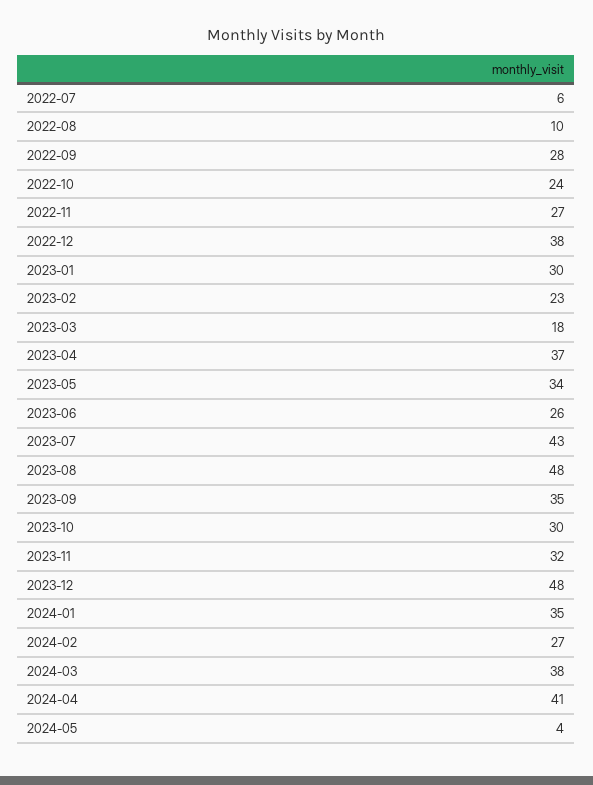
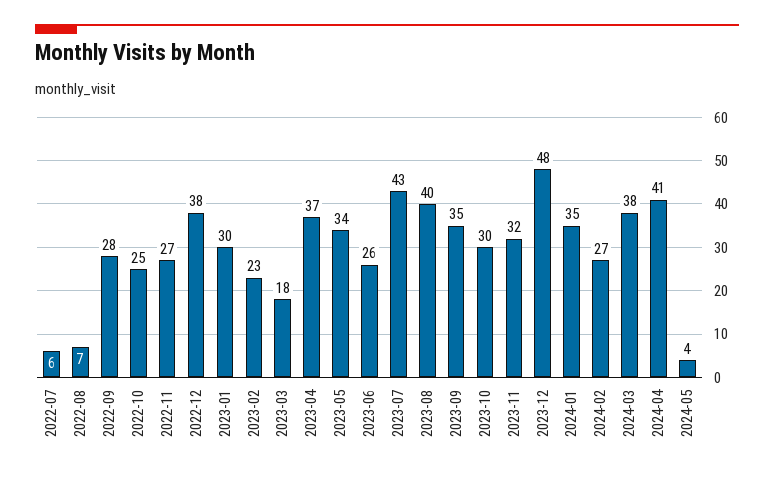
  {
    "2022-07": 6,
-   "2022-08": 10,
+   "2022-08": 7,
    "2022-09": 28,
-   "2022-10": 24,
+   "2022-10": 25,
    "2022-11": 27,
    "2022-12": 38,
    "2023-01": 30,
    "2023-02": 23,
    "2023-03": 18,
    "2023-04": 37,
    "2023-05": 34,
    "2023-06": 26,
    "2023-07": 43,
-   "2023-08": 48,
+   "2023-08": 40,
    "2023-09": 35,
    "2023-10": 30,
    "2023-11": 32,
    "2023-12": 48,
    "2024-01": 35,
    "2024-02": 27,
    "2024-03": 38,
    "2024-04": 41,
    "2024-05": 4
  }

